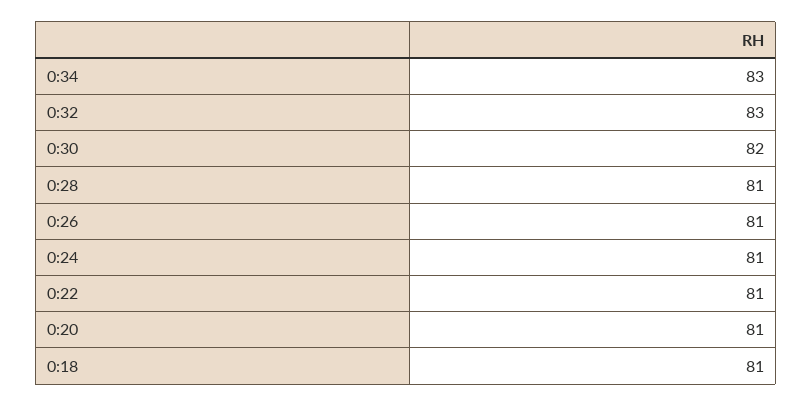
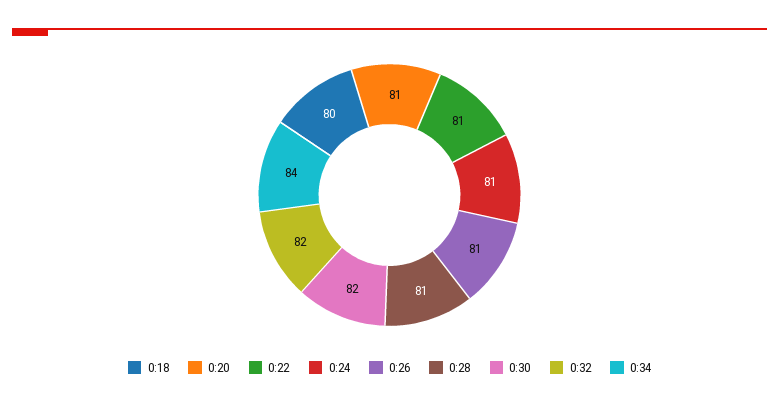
  {
-   "0:34": 83,
+   "0:34": 84,
-   "0:32": 83,
+   "0:32": 82,
    "0:30": 82,
    "0:28": 81,
    "0:26": 81,
    "0:24": 81,
    "0:22": 81,
    "0:20": 81,
-   "0:18": 81
+   "0:18": 80
  }

